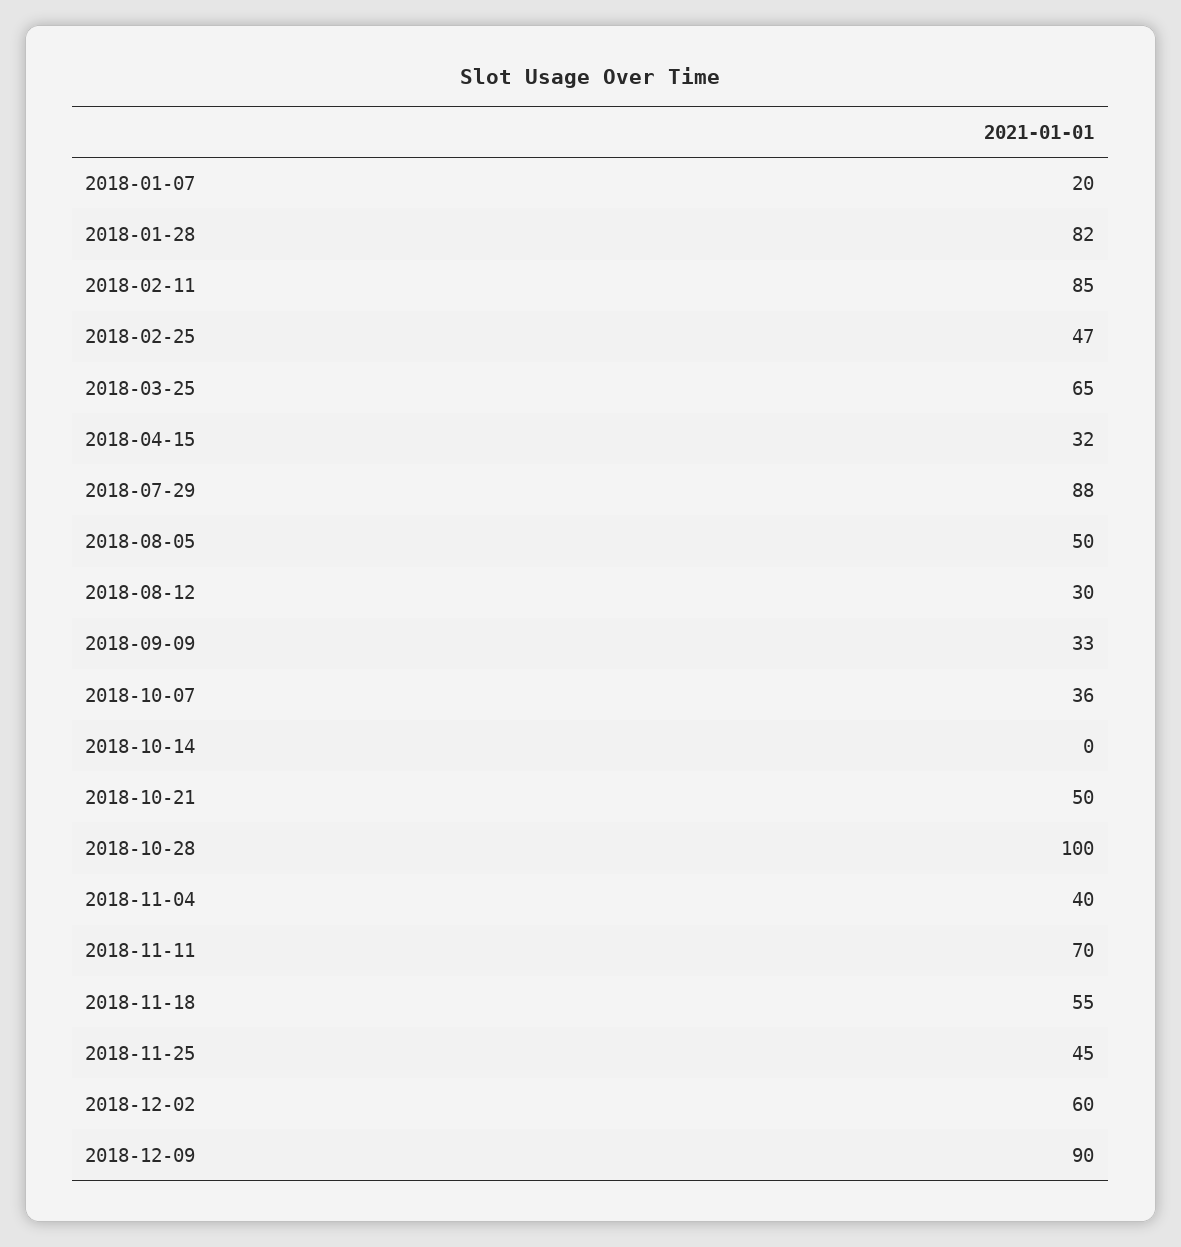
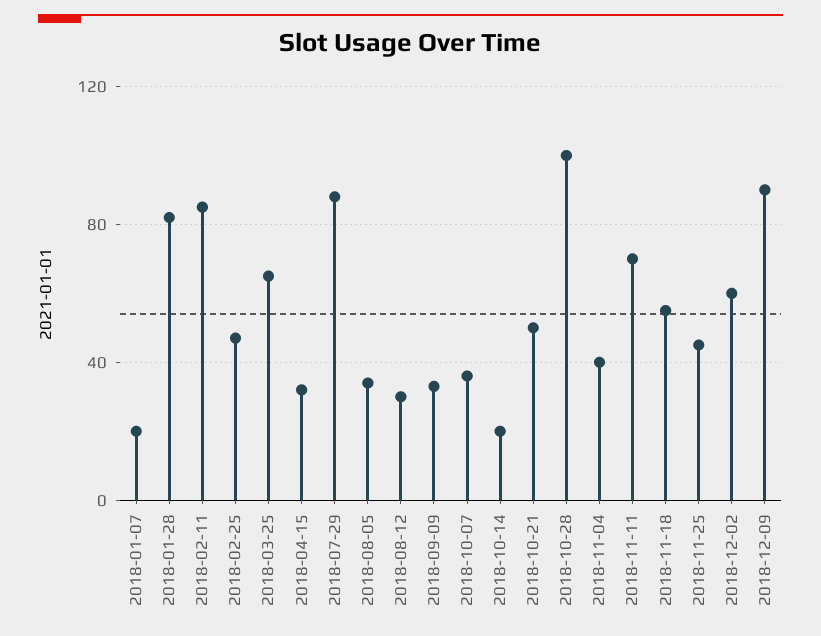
  {
    "2018-01-07": 20,
    "2018-01-28": 82,
    "2018-02-11": 85,
    "2018-02-25": 47,
    "2018-03-25": 65,
    "2018-04-15": 32,
    "2018-07-29": 88,
-   "2018-08-05": 50,
+   "2018-08-05": 35,
    "2018-08-12": 30,
    "2018-09-09": 33,
    "2018-10-07": 36,
-   "2018-10-14": 0,
+   "2018-10-14": 20,
    "2018-10-21": 50,
    "2018-10-28": 100,
    "2018-11-04": 40,
    "2018-11-11": 70,
    "2018-11-18": 55,
    "2018-11-25": 45,
    "2018-12-02": 60,
    "2018-12-09": 90
  }

